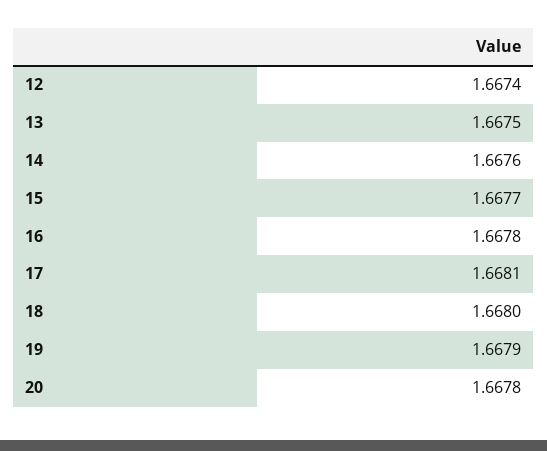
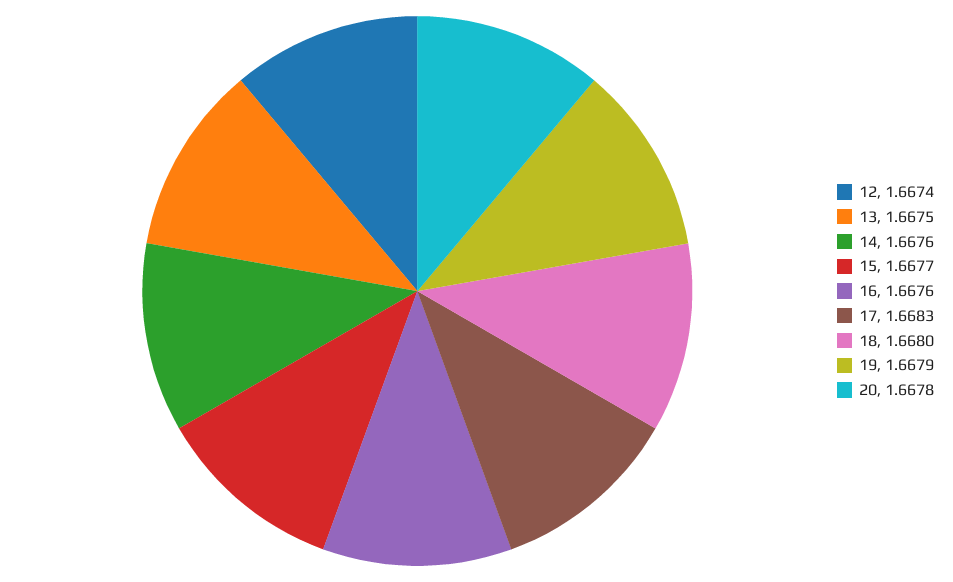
  {
    "12": 1.6674,
    "13": 1.6675,
    "14": 1.6676,
    "15": 1.6677,
-   "16": 1.6678,
+   "16": 1.6676,
-   "17": 1.6681,
+   "17": 1.6683,
    "18": 1.668,
    "19": 1.6679,
    "20": 1.6678
  }

